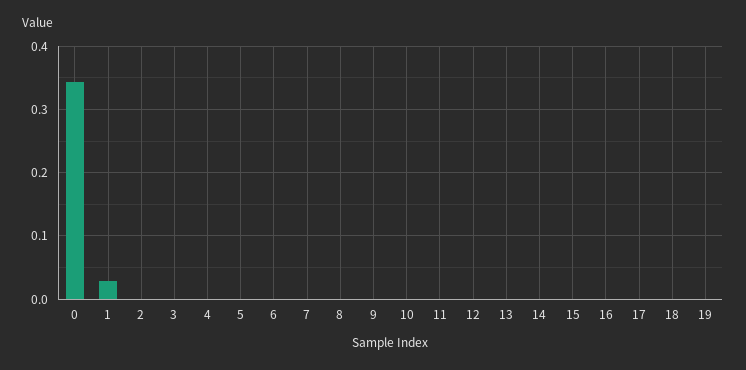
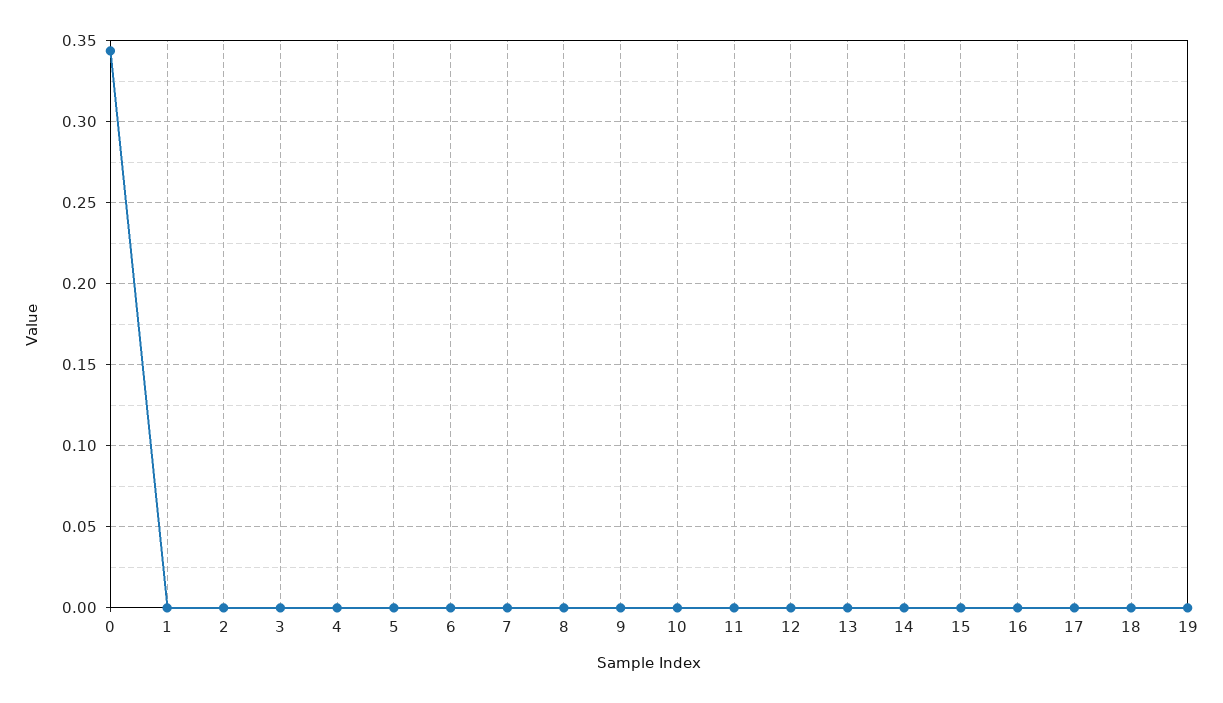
  {
    "0": 0.345,
-   "1": 0.03,
+   "1": 0,
    "2": 0,
    "3": 0,
    "4": 0,
    "5": 0,
    "6": 0,
    "7": 0,
    "8": 0,
    "9": 0,
    "10": 0,
    "11": 0,
    "12": 0,
    "13": 0,
    "14": 0,
    "15": 0,
    "16": 0,
    "17": 0,
    "18": 0,
    "19": 0
  }

